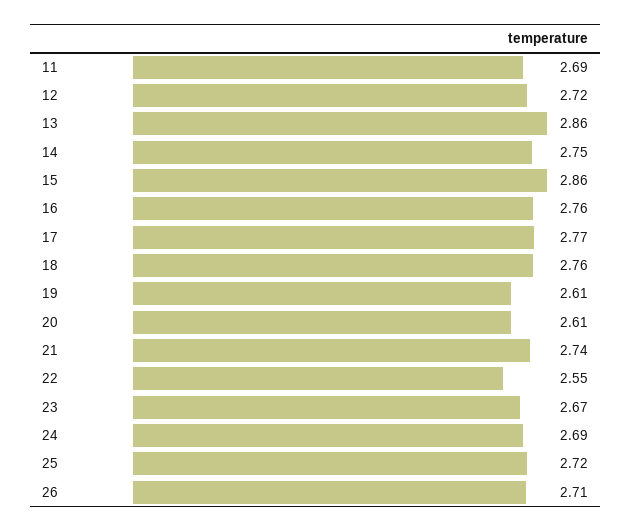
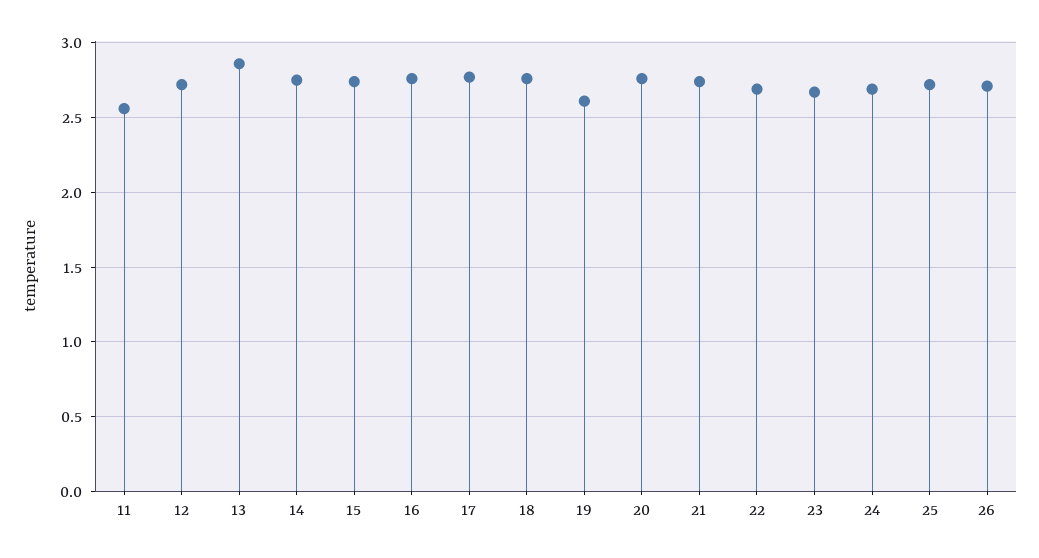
  {
-   "11": 2.69,
+   "11": 2.55,
    "12": 2.72,
    "13": 2.86,
    "14": 2.75,
-   "15": 2.86,
+   "15": 2.75,
    "16": 2.76,
    "17": 2.77,
    "18": 2.76,
    "19": 2.61,
-   "20": 2.61,
+   "20": 2.75,
    "21": 2.74,
-   "22": 2.55,
+   "22": 2.7,
    "23": 2.67,
    "24": 2.69,
    "25": 2.72,
    "26": 2.71
  }

